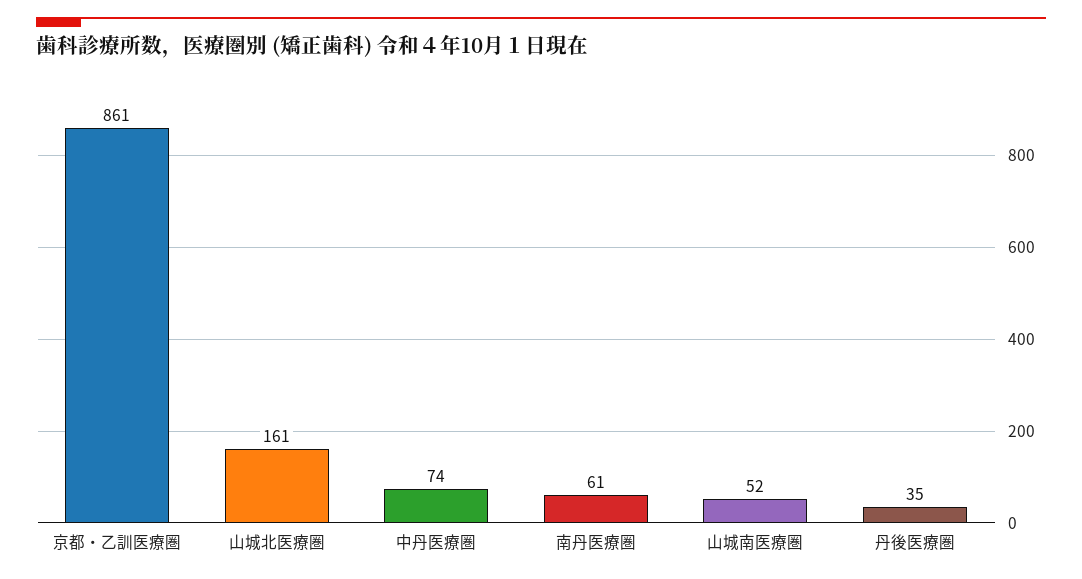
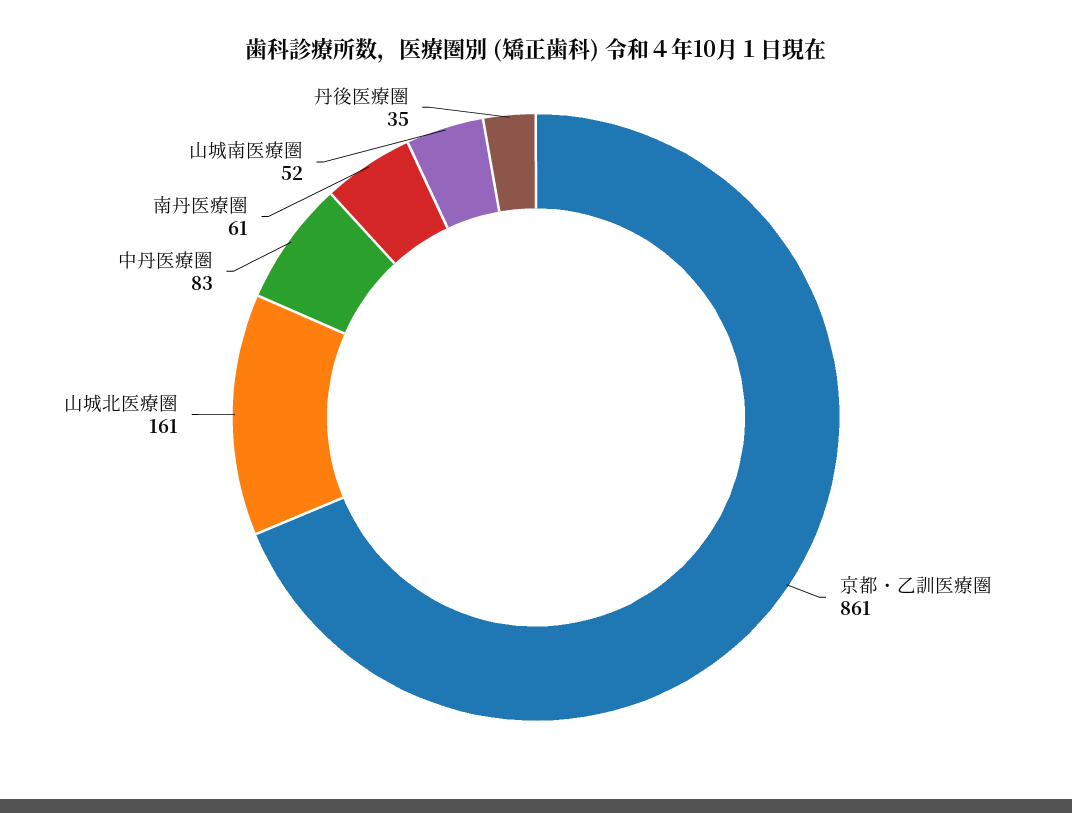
  {
    "京都・乙訓医療圏": 861,
    "山城北医療圏": 161,
-   "中丹医療圏": 74,
+   "中丹医療圏": 83,
    "南丹医療圏": 61,
    "山城南医療圏": 52,
    "丹後医療圏": 35
  }

